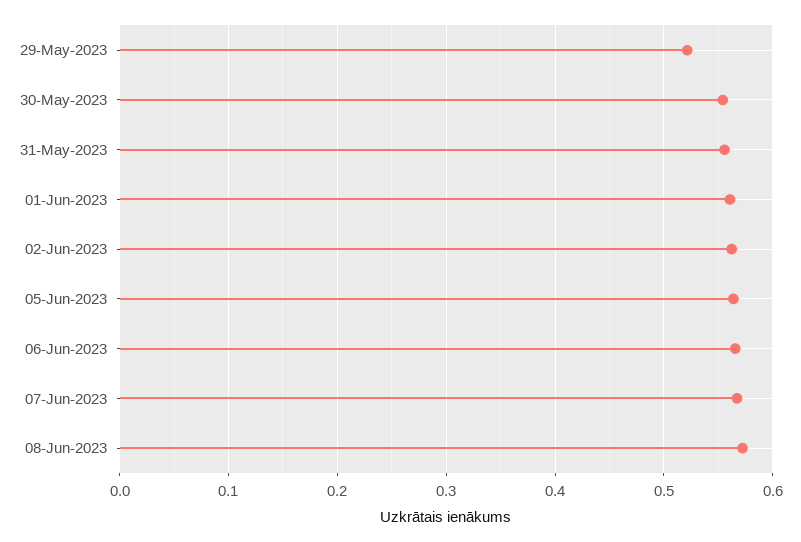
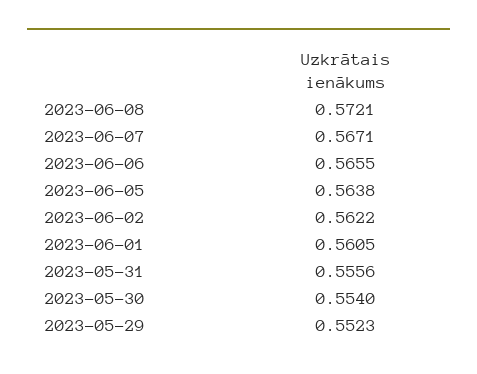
  {
-   "29-May-2023": 0.52,
+   "29-May-2023": 0.5523,
    "30-May-2023": 0.554,
    "31-May-2023": 0.5556,
    "01-Jun-2023": 0.5605,
    "02-Jun-2023": 0.5622,
    "05-Jun-2023": 0.5638,
    "06-Jun-2023": 0.5655,
    "07-Jun-2023": 0.5671,
    "08-Jun-2023": 0.5721
  }

